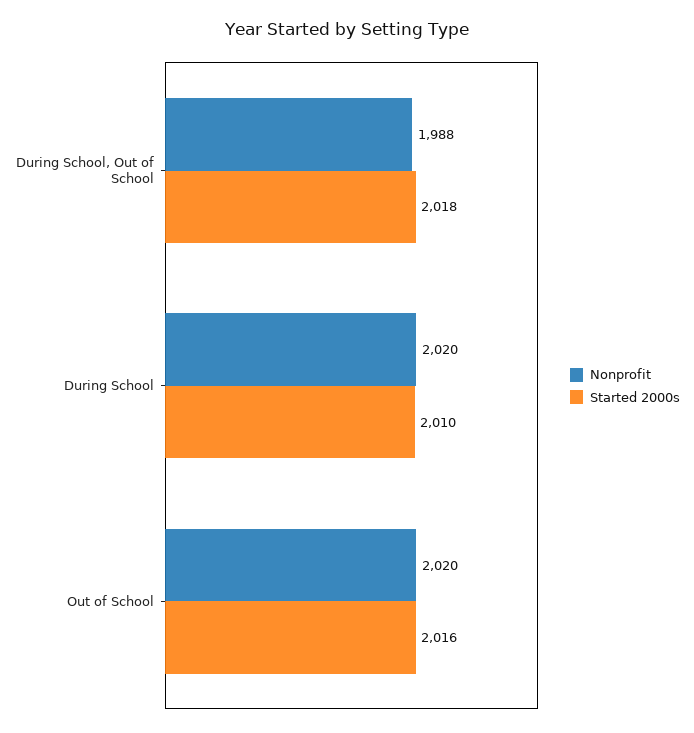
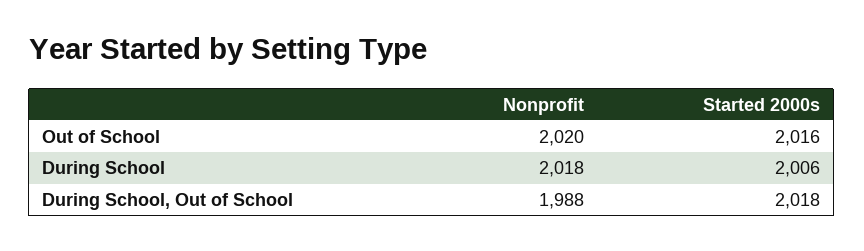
  {
    "Nonprofit": {
      "During School, Out of School": 1988,
-     "During School": 2020,
+     "During School": 2018,
      "Out of School": 2020
    },
    "Started 2000s": {
      "During School, Out of School": 2018,
-     "During School": 2010,
+     "During School": 2006,
      "Out of School": 2016
    }
  }

